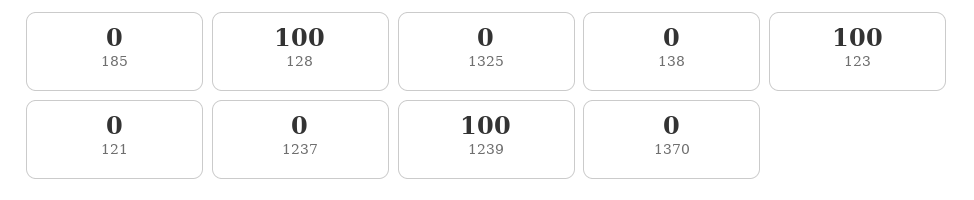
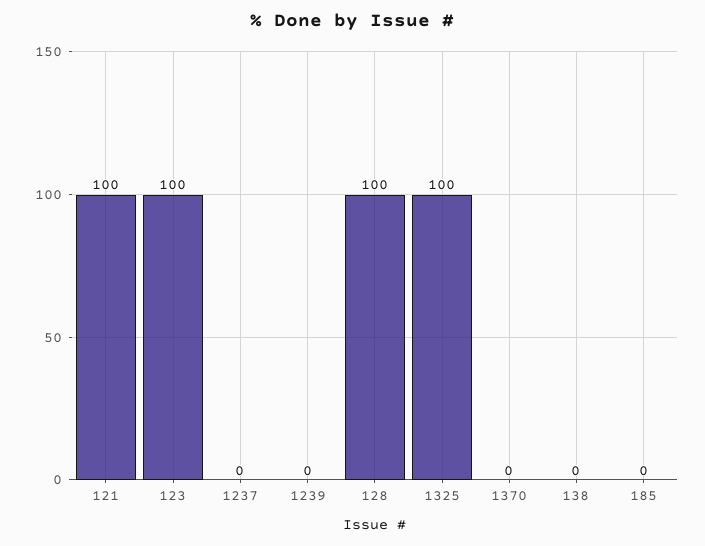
  {
    "185": 0,
    "128": 100,
-   "1325": 0,
+   "1325": 100,
    "138": 0,
    "123": 100,
-   "121": 0,
+   "121": 100,
    "1237": 0,
-   "1239": 100,
+   "1239": 0,
    "1370": 0
  }

